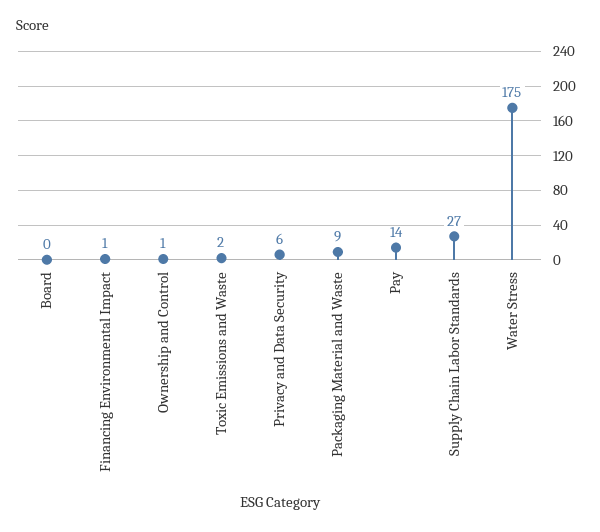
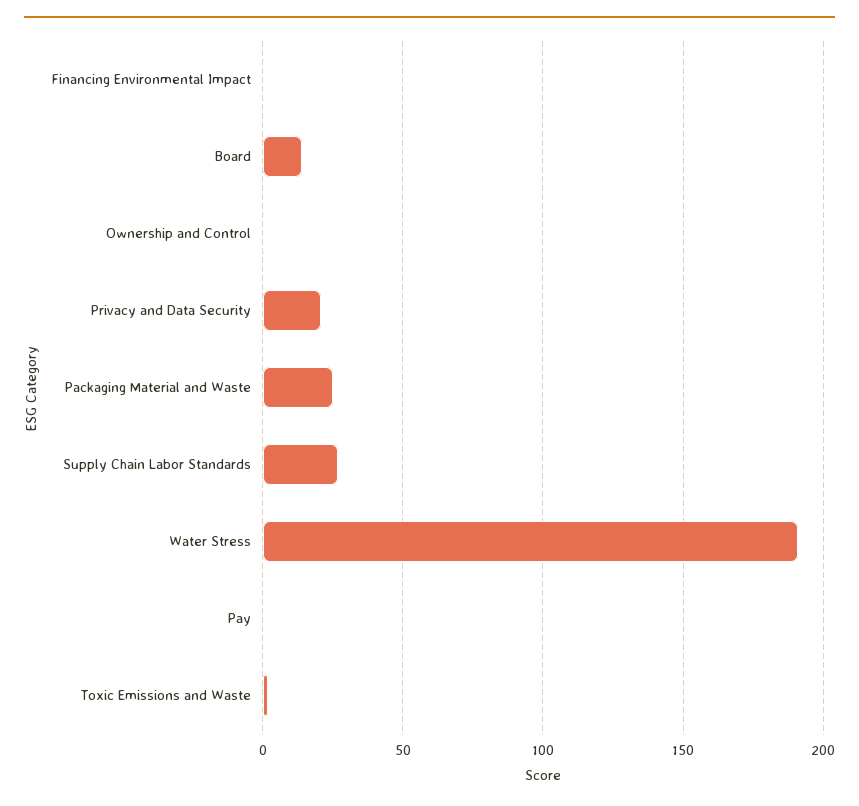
  {
-   "Board": 0,
+   "Board": 15,
    "Financing Environmental Impact": 1,
    "Ownership and Control": 1,
    "Toxic Emissions and Waste": 2,
-   "Privacy and Data Security": 6,
+   "Privacy and Data Security": 20,
-   "Packaging Material and Waste": 9,
+   "Packaging Material and Waste": 25,
-   "Pay": 14,
+   "Pay": 0,
    "Supply Chain Labor Standards": 27,
-   "Water Stress": 175
+   "Water Stress": 190
  }

